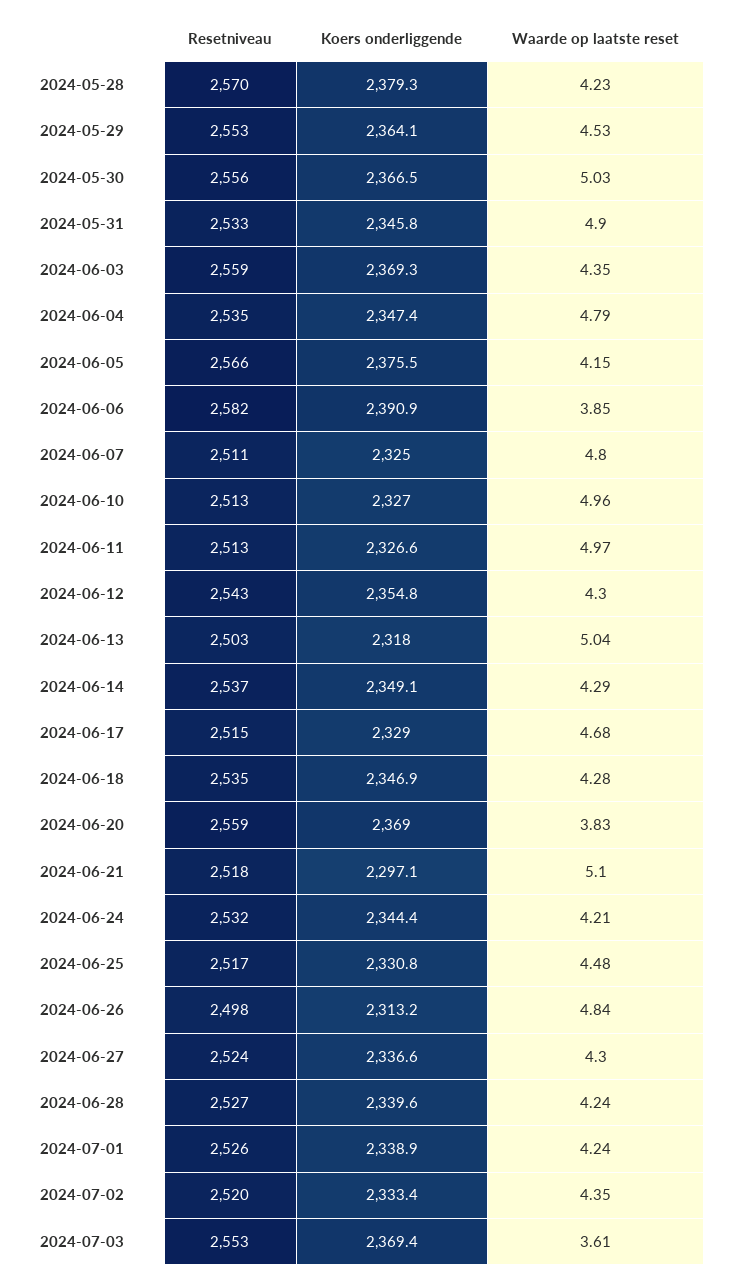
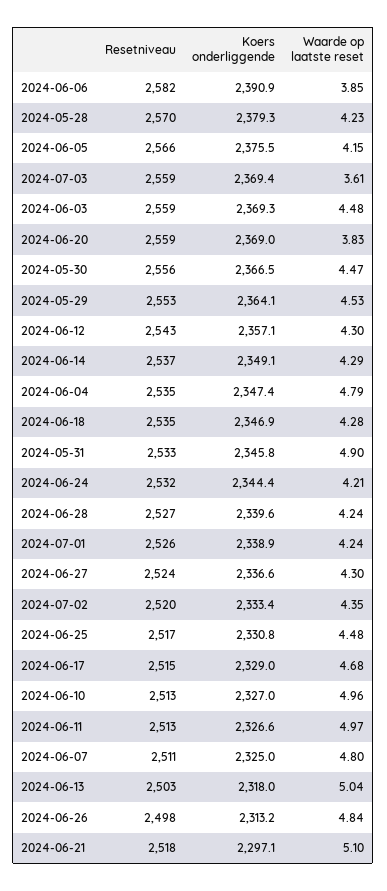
  {
    "Resetniveau": {
      "2024-05-28": 2570,
      "2024-05-29": 2553,
      "2024-05-30": 2556,
      "2024-05-31": 2533,
      "2024-06-03": 2559,
      "2024-06-04": 2535,
      "2024-06-05": 2566,
      "2024-06-06": 2582,
      "2024-06-07": 2511,
      "2024-06-10": 2513,
      "2024-06-11": 2513,
      "2024-06-12": 2543,
      "2024-06-13": 2503,
      "2024-06-14": 2537,
      "2024-06-17": 2515,
      "2024-06-18": 2535,
      "2024-06-20": 2559,
      "2024-06-21": 2518,
      "2024-06-24": 2532,
      "2024-06-25": 2517,
      "2024-06-26": 2498,
      "2024-06-27": 2524,
      "2024-06-28": 2527,
      "2024-07-01": 2526,
      "2024-07-02": 2520,
-     "2024-07-03": 2553
+     "2024-07-03": 2559
    },
    "Koers onderliggende": {
      "2024-05-28": 2379.3,
      "2024-05-29": 2364.1,
      "2024-05-30": 2366.5,
      "2024-05-31": 2345.8,
      "2024-06-03": 2369.3,
      "2024-06-04": 2347.4,
      "2024-06-05": 2375.5,
      "2024-06-06": 2390.9,
      "2024-06-07": 2325,
      "2024-06-10": 2327,
      "2024-06-11": 2326.6,
-     "2024-06-12": 2354.8,
+     "2024-06-12": 2357.1,
      "2024-06-13": 2318,
      "2024-06-14": 2349.1,
      "2024-06-17": 2329,
      "2024-06-18": 2346.9,
      "2024-06-20": 2369,
      "2024-06-21": 2297.1,
      "2024-06-24": 2344.4,
      "2024-06-25": 2330.8,
      "2024-06-26": 2313.2,
      "2024-06-27": 2336.6,
      "2024-06-28": 2339.6,
      "2024-07-01": 2338.9,
      "2024-07-02": 2333.4,
      "2024-07-03": 2369.4
    },
    "Waarde op laatste reset": {
      "2024-05-28": 4.23,
      "2024-05-29": 4.53,
-     "2024-05-30": 5.03,
+     "2024-05-30": 4.47,
      "2024-05-31": 4.9,
-     "2024-06-03": 4.35,
+     "2024-06-03": 4.48,
      "2024-06-04": 4.79,
      "2024-06-05": 4.15,
      "2024-06-06": 3.85,
      "2024-06-07": 4.8,
      "2024-06-10": 4.96,
      "2024-06-11": 4.97,
      "2024-06-12": 4.3,
      "2024-06-13": 5.04,
      "2024-06-14": 4.29,
      "2024-06-17": 4.68,
      "2024-06-18": 4.28,
      "2024-06-20": 3.83,
      "2024-06-21": 5.1,
      "2024-06-24": 4.21,
      "2024-06-25": 4.48,
      "2024-06-26": 4.84,
      "2024-06-27": 4.3,
      "2024-06-28": 4.24,
      "2024-07-01": 4.24,
      "2024-07-02": 4.35,
      "2024-07-03": 3.61
    }
  }

